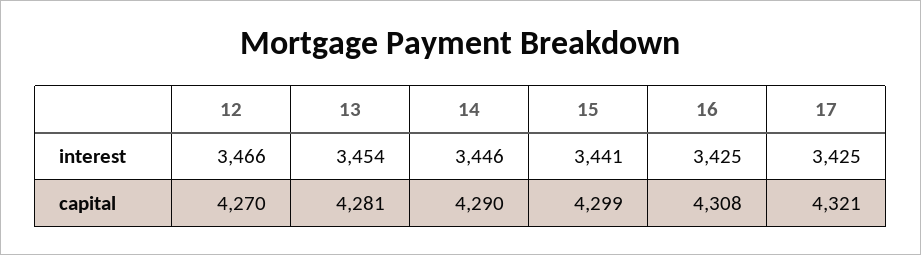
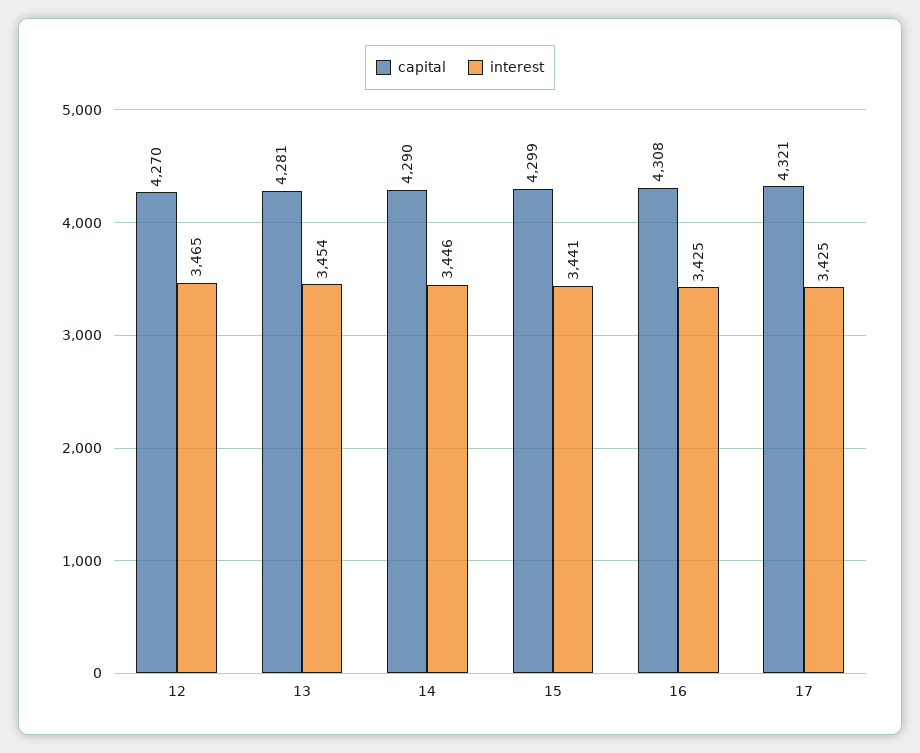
  {
    "interest": {
-     "12": 3466,
+     "12": 3465,
      "13": 3454,
      "14": 3446,
      "15": 3441,
      "16": 3425,
      "17": 3425
    },
    "capital": {
      "12": 4270,
      "13": 4281,
      "14": 4290,
      "15": 4299,
      "16": 4308,
      "17": 4321
    }
  }

